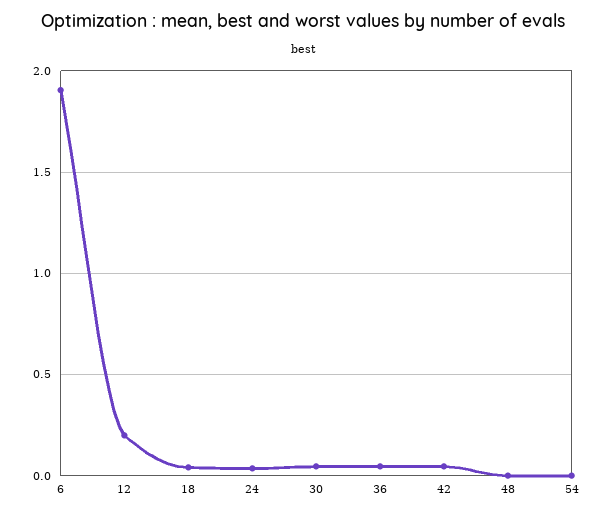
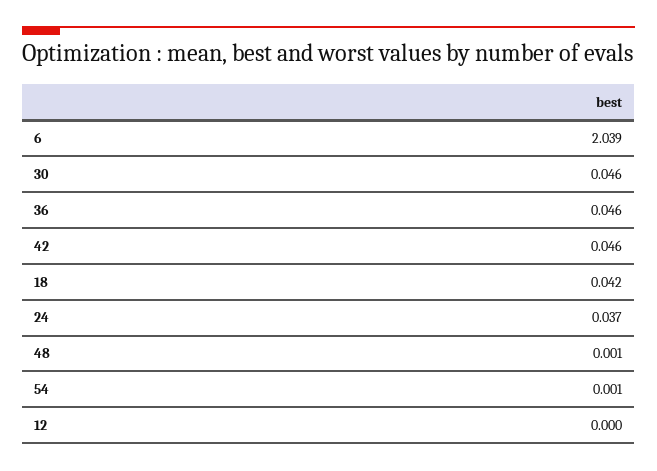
  {
-   "6": 1.9,
+   "6": 2.039,
-   "12": 0.2,
+   "12": 0,
    "18": 0.042,
    "24": 0.037,
    "30": 0.046,
    "36": 0.046,
    "42": 0.046,
    "48": 0.001,
    "54": 0.001
  }

